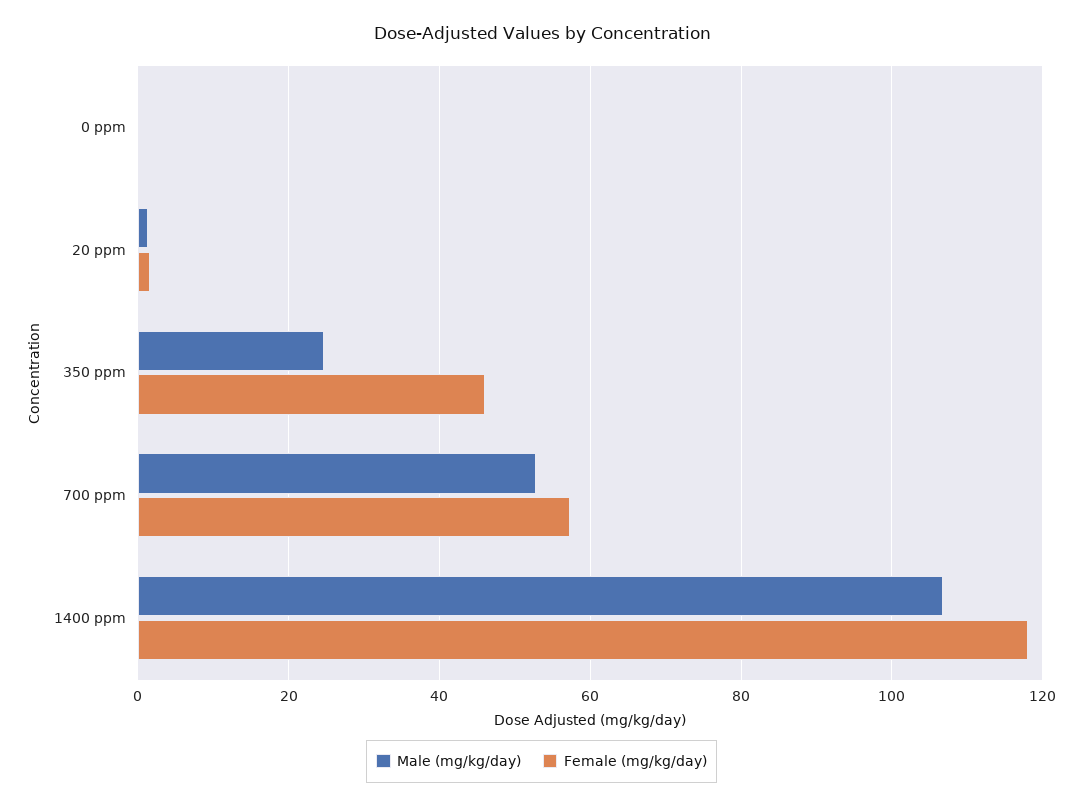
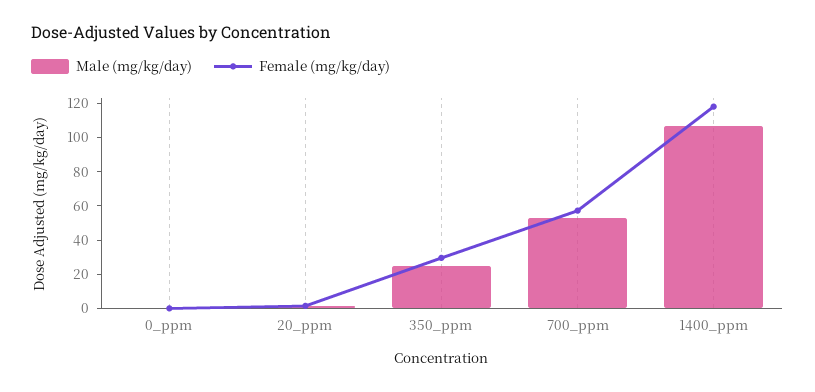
  {
    "Male (mg/kg/day)": {
      "0 ppm": 0,
      "20 ppm": 2,
      "350 ppm": 24,
      "700 ppm": 52,
      "1400 ppm": 106
    },
    "Female (mg/kg/day)": {
      "0 ppm": 0,
      "20 ppm": 2,
-     "350 ppm": 46,
+     "350 ppm": 30,
      "700 ppm": 58,
      "1400 ppm": 118
    }
  }

